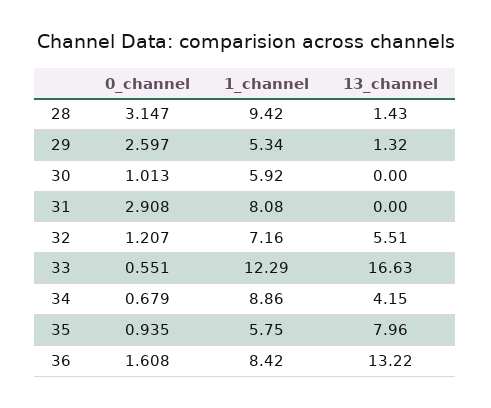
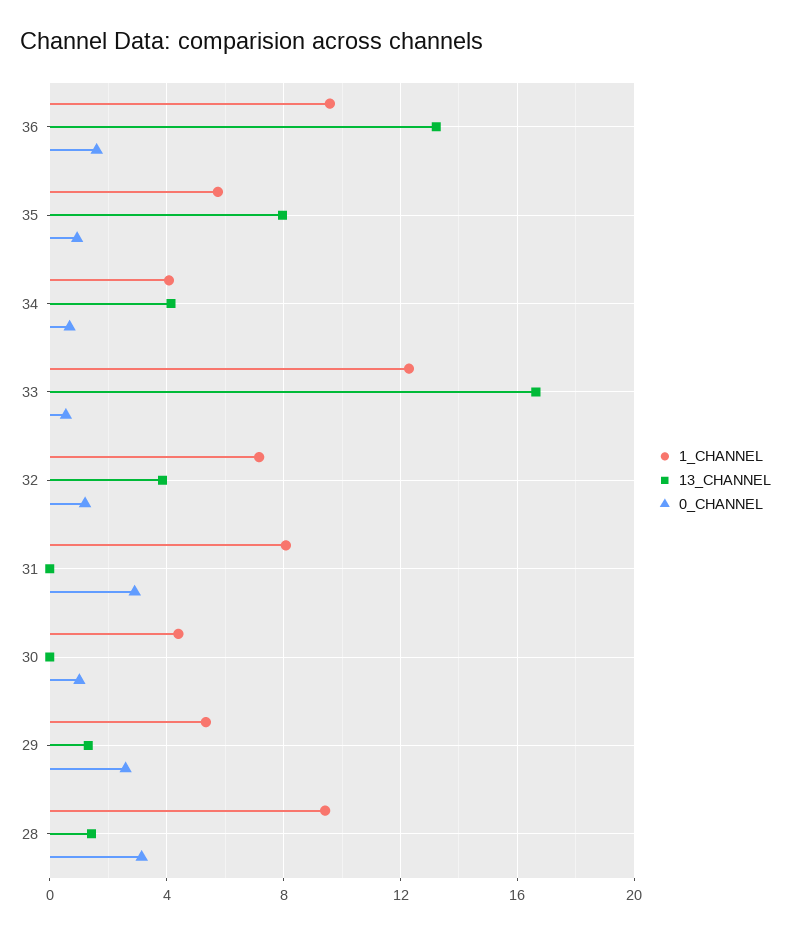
  {
    "0_channel": {
      "28": 3.147,
      "29": 2.597,
      "30": 1.013,
      "31": 2.908,
      "32": 1.207,
      "33": 0.551,
      "34": 0.679,
      "35": 0.935,
      "36": 1.608
    },
    "1_channel": {
      "28": 9.42,
      "29": 5.34,
-     "30": 5.92,
+     "30": 4.5,
      "31": 8.08,
      "32": 7.16,
      "33": 12.29,
-     "34": 8.86,
+     "34": 4,
      "35": 5.75,
-     "36": 8.42
+     "36": 9.5
    },
    "13_channel": {
      "28": 1.43,
      "29": 1.32,
      "30": 0,
      "31": 0,
-     "32": 5.51,
+     "32": 4,
      "33": 16.63,
      "34": 4.15,
      "35": 7.96,
      "36": 13.22
    }
  }

